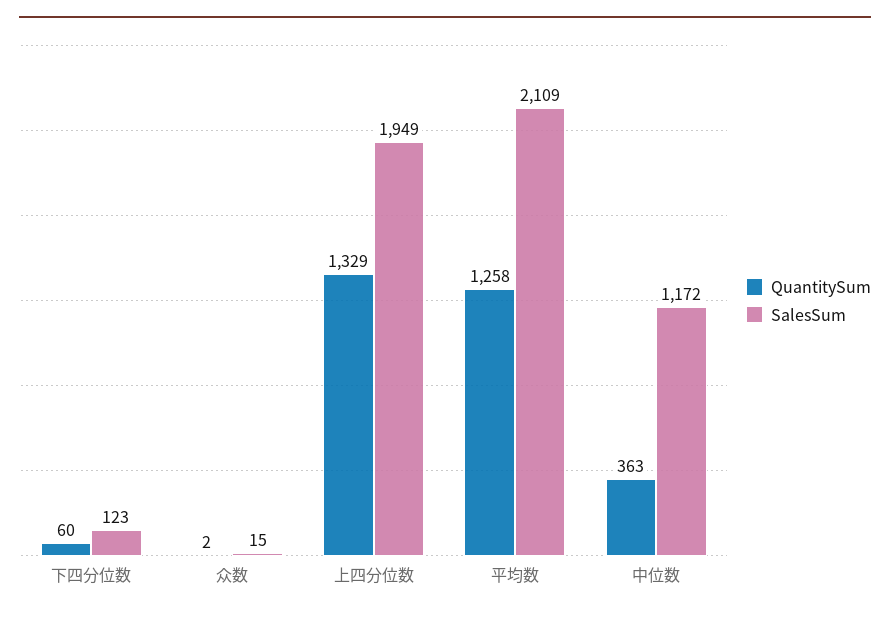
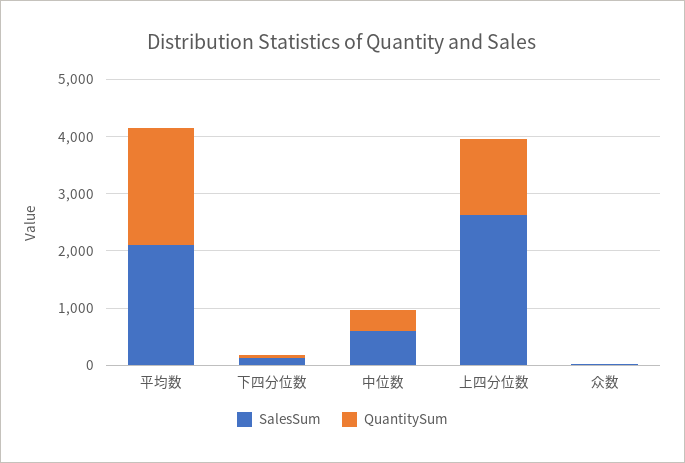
  {
    "QuantitySum": {
      "下四分位数": 60,
      "众数": 2,
      "上四分位数": 1329,
-     "平均数": 1258,
+     "平均数": 2000,
      "中位数": 363
    },
    "SalesSum": {
      "下四分位数": 123,
      "众数": 15,
-     "上四分位数": 1949,
+     "上四分位数": 2600,
      "平均数": 2109,
-     "中位数": 1172
+     "中位数": 600
    }
  }

